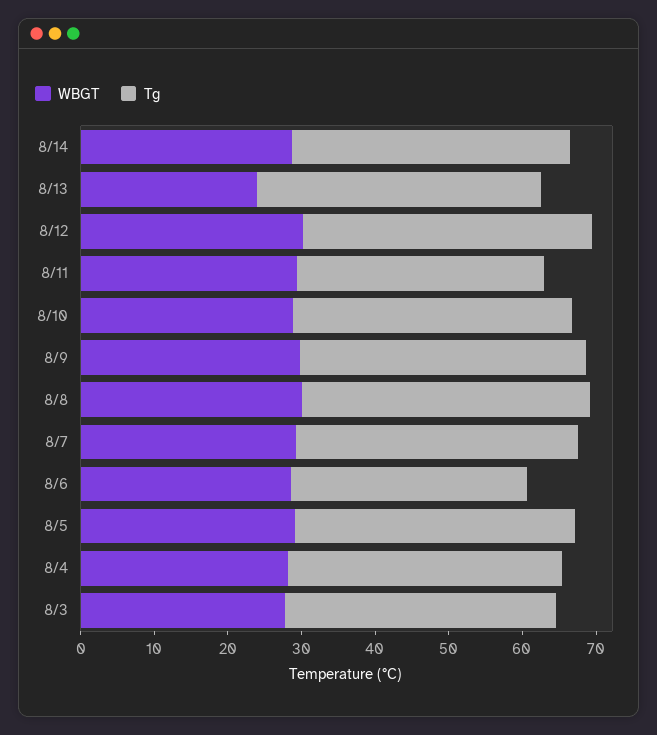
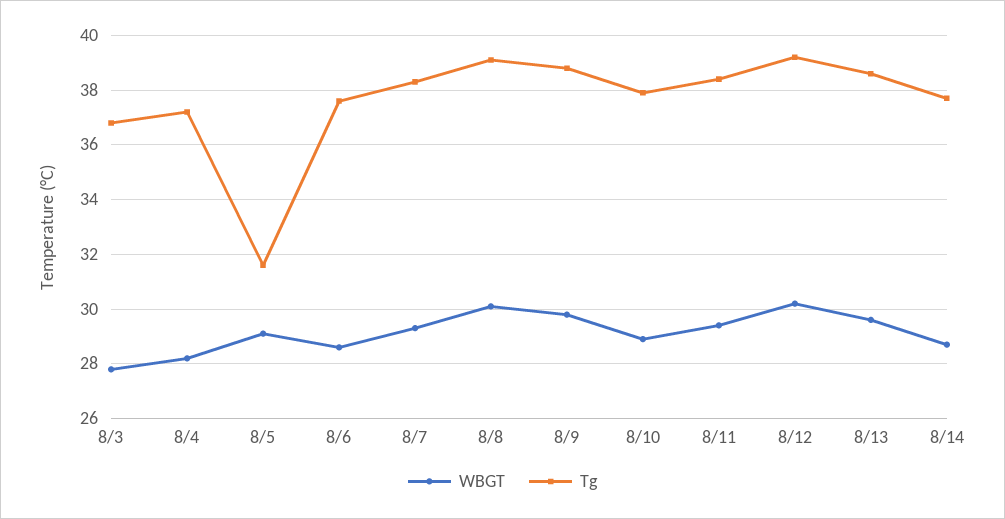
  {
    "WBGT": {
      "8/14": 28.5,
-     "8/13": 24,
+     "8/13": 29.5,
      "8/12": 30,
      "8/11": 29.5,
      "8/10": 29,
      "8/9": 30,
      "8/8": 30,
      "8/7": 29.5,
      "8/6": 28.5,
      "8/5": 29,
      "8/4": 28,
      "8/3": 28
    },
    "Tg": {
      "8/14": 37.5,
      "8/13": 38.5,
      "8/12": 39,
-     "8/11": 34,
+     "8/11": 38.5,
      "8/10": 38,
      "8/9": 39,
      "8/8": 39,
      "8/7": 38.5,
-     "8/6": 32,
+     "8/6": 37.5,
-     "8/5": 38,
+     "8/5": 31.5,
      "8/4": 37,
      "8/3": 37
    }
  }

